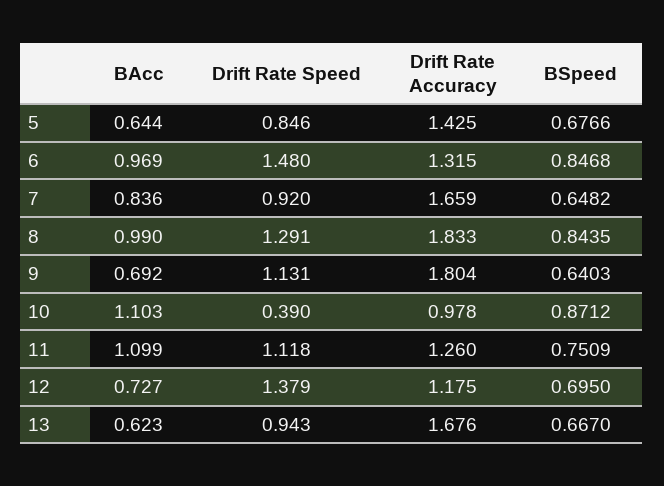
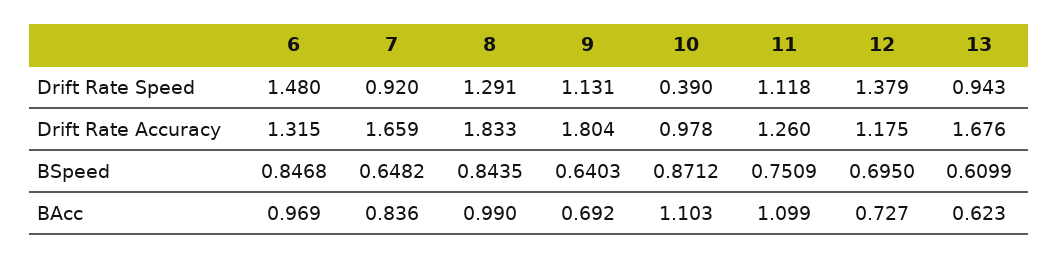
  {
    "BAcc": {
-     "5": 0.644,
      "6": 0.969,
      "7": 0.836,
      "8": 0.99,
      "9": 0.692,
      "10": 1.103,
      "11": 1.099,
      "12": 0.727,
      "13": 0.623
    },
    "Drift Rate Speed": {
-     "5": 0.846,
      "6": 1.48,
      "7": 0.92,
      "8": 1.291,
      "9": 1.131,
      "10": 0.39,
      "11": 1.118,
      "12": 1.379,
      "13": 0.943
    },
    "Drift Rate Accuracy": {
-     "5": 1.425,
      "6": 1.315,
      "7": 1.659,
      "8": 1.833,
      "9": 1.804,
      "10": 0.978,
      "11": 1.26,
      "12": 1.175,
      "13": 1.676
    },
    "BSpeed": {
-     "5": 0.6766,
      "6": 0.8468,
      "7": 0.6482,
      "8": 0.8435,
      "9": 0.6403,
      "10": 0.8712,
      "11": 0.7509,
      "12": 0.695,
-     "13": 0.667
+     "13": 0.6099
    }
  }

